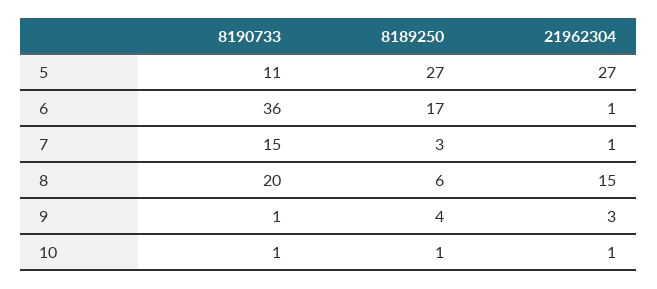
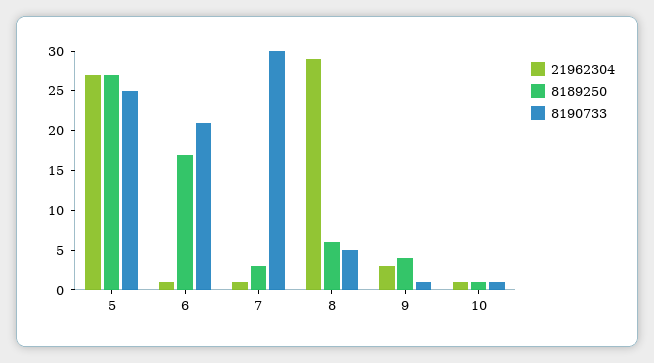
  {
    "8190733": {
-     "5": 11,
+     "5": 25,
-     "6": 36,
+     "6": 20,
-     "7": 15,
+     "7": 30,
-     "8": 20,
+     "8": 5,
      "9": 1,
      "10": 1
    },
    "8189250": {
      "5": 27,
      "6": 17,
      "7": 3,
      "8": 6,
      "9": 4,
      "10": 1
    },
    "21962304": {
      "5": 27,
      "6": 1,
      "7": 1,
-     "8": 15,
+     "8": 30,
      "9": 3,
      "10": 1
    }
  }

